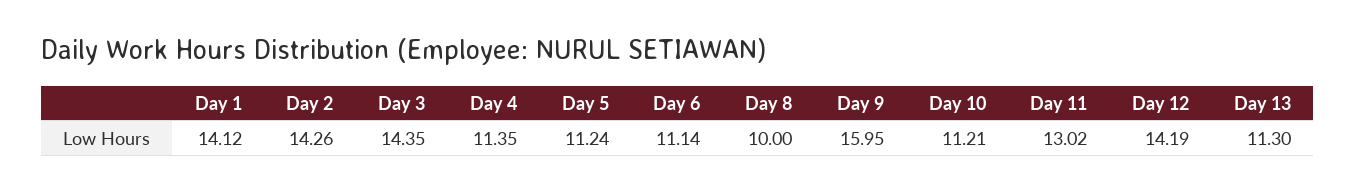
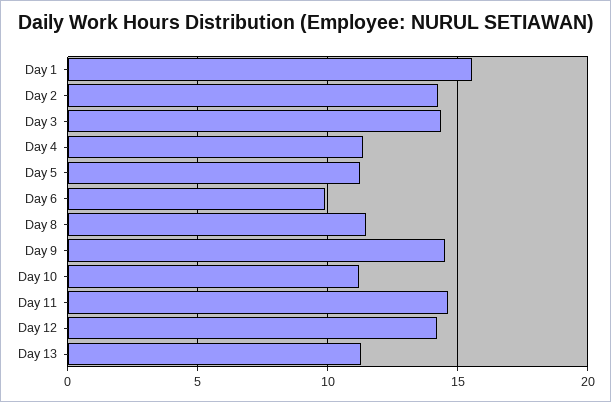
  {
-   "Day 1": 14.12,
+   "Day 1": 15.5,
    "Day 2": 14.26,
    "Day 3": 14.35,
    "Day 4": 11.35,
    "Day 5": 11.24,
-   "Day 6": 11.14,
+   "Day 6": 10,
-   "Day 8": 10,
+   "Day 8": 11.5,
-   "Day 9": 15.95,
+   "Day 9": 14.5,
    "Day 10": 11.21,
-   "Day 11": 13.02,
+   "Day 11": 14.5,
    "Day 12": 14.19,
    "Day 13": 11.3
  }

